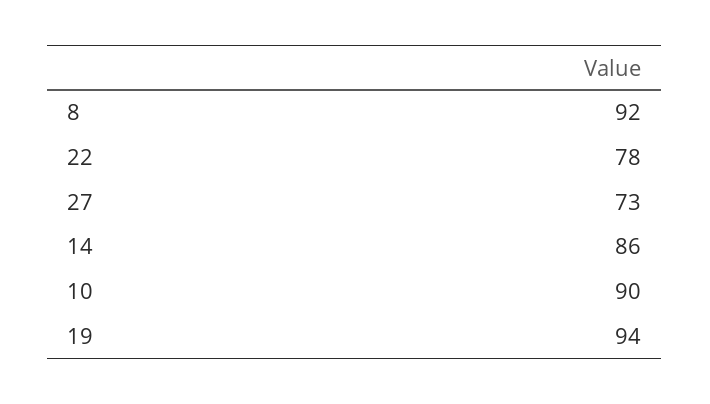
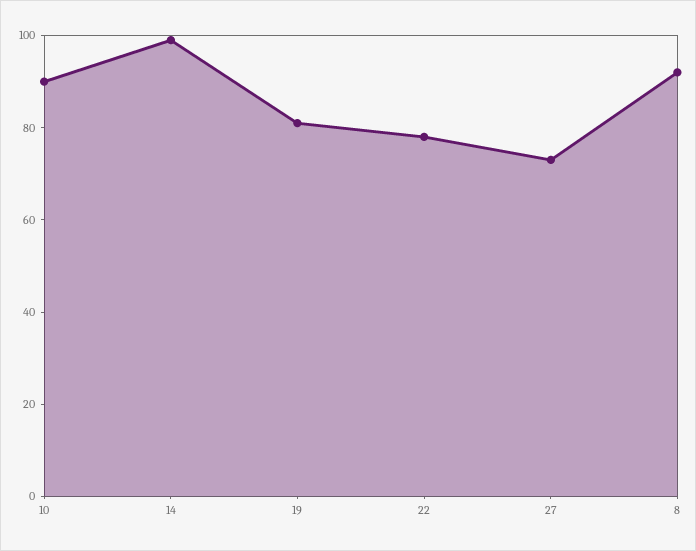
  {
    "8": 92,
    "22": 78,
    "27": 73,
-   "14": 86,
+   "14": 100,
    "10": 90,
-   "19": 94
+   "19": 80
  }

